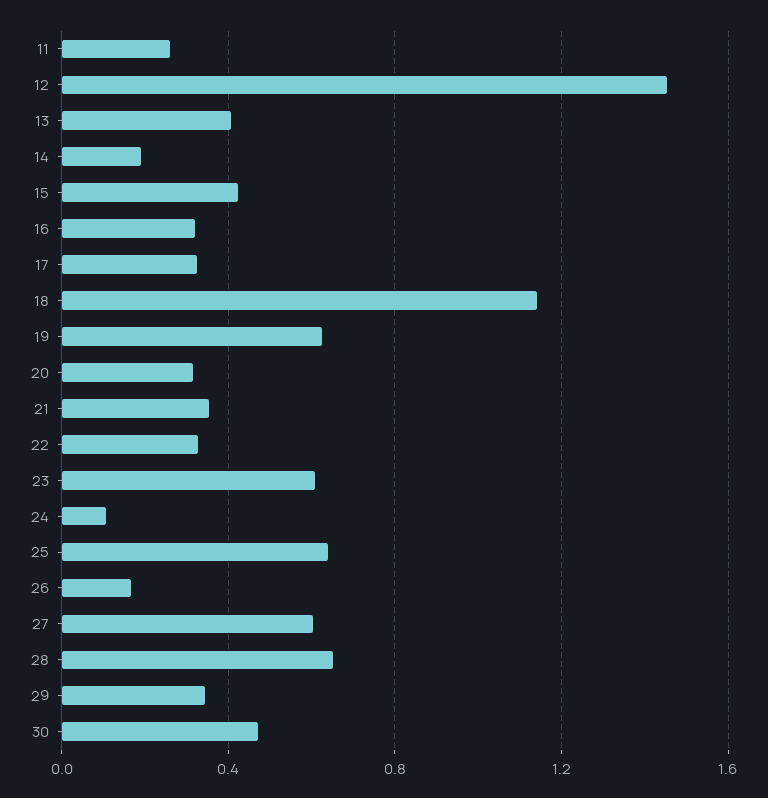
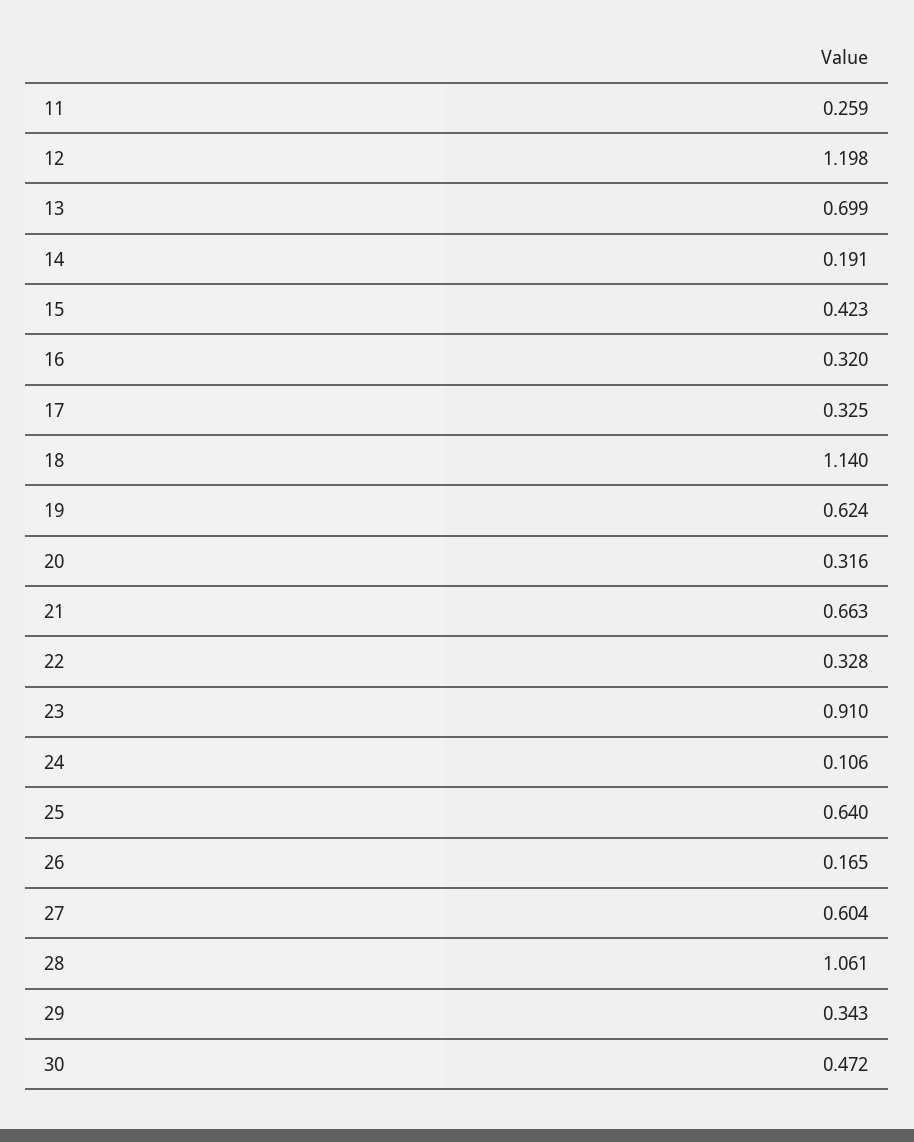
  {
    "11": 0.259,
-   "12": 1.45,
+   "12": 1.198,
-   "13": 0.4,
+   "13": 0.699,
    "14": 0.191,
    "15": 0.423,
    "16": 0.32,
    "17": 0.325,
    "18": 1.14,
    "19": 0.624,
    "20": 0.316,
-   "21": 0.35,
+   "21": 0.663,
    "22": 0.328,
-   "23": 0.6,
+   "23": 0.91,
    "24": 0.106,
    "25": 0.64,
    "26": 0.165,
    "27": 0.604,
-   "28": 0.65,
+   "28": 1.061,
    "29": 0.343,
    "30": 0.472
  }

